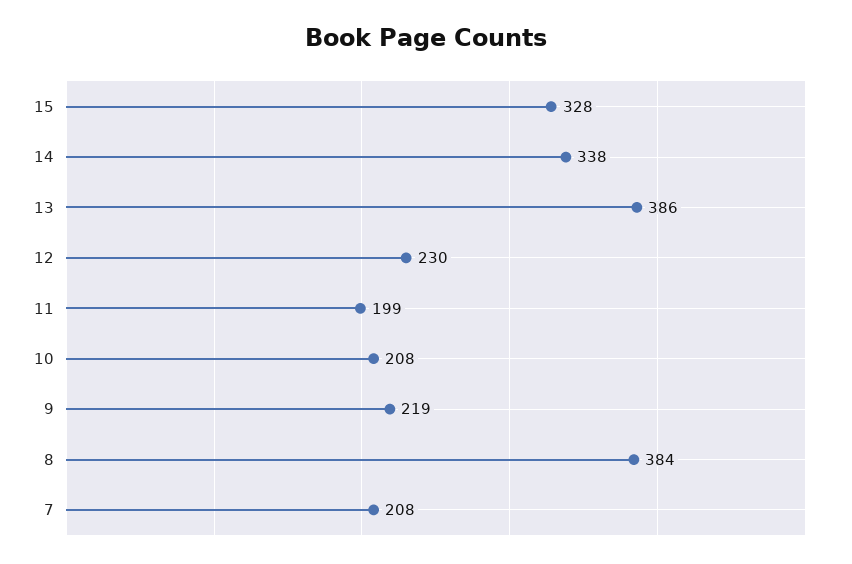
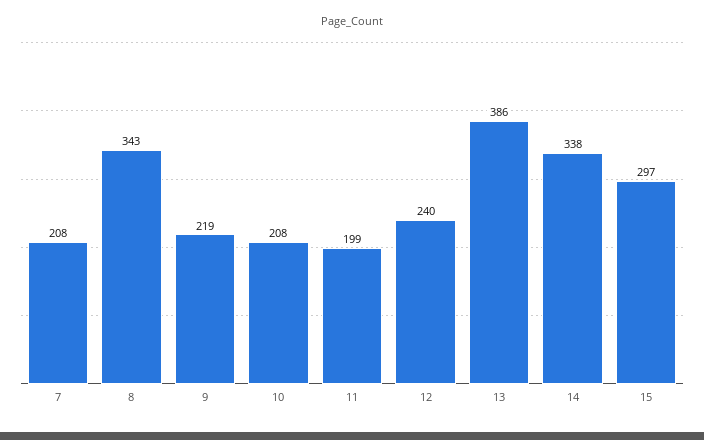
  {
-   "15": 328,
+   "15": 297,
    "14": 338,
    "13": 386,
-   "12": 230,
+   "12": 240,
    "11": 199,
    "10": 208,
    "9": 219,
-   "8": 384,
+   "8": 343,
    "7": 208
  }

